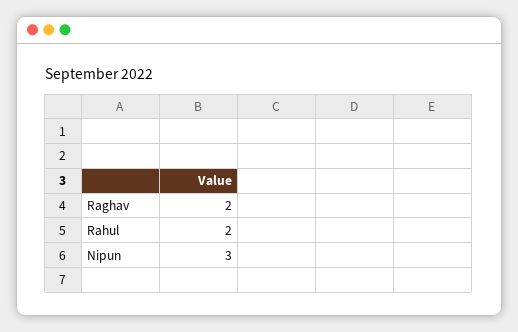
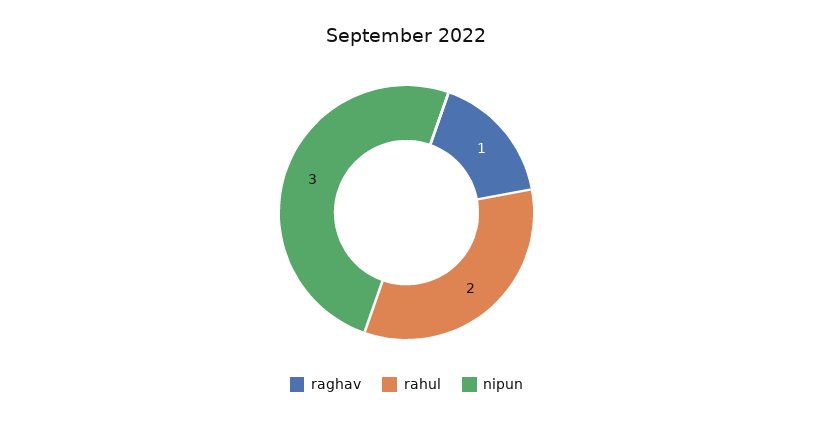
  {
-   "Raghav": 2,
+   "Raghav": 1,
    "Rahul": 2,
    "Nipun": 3
  }

